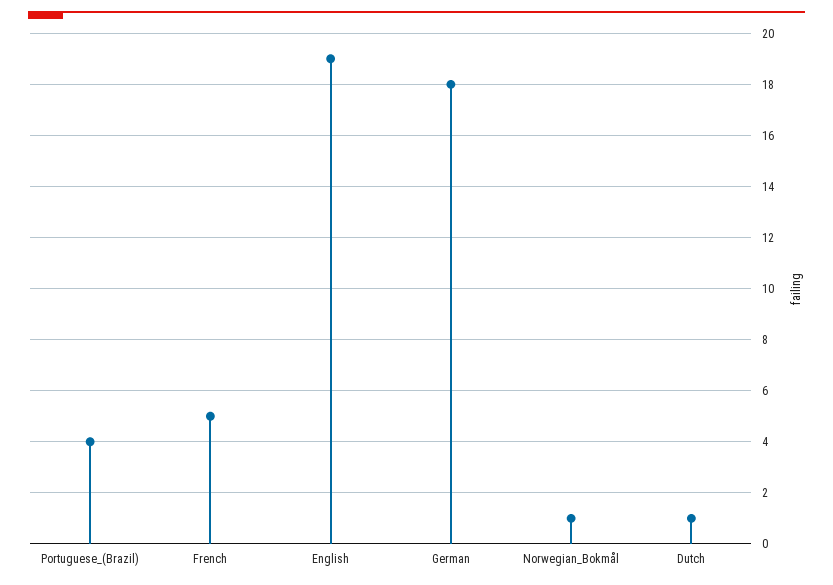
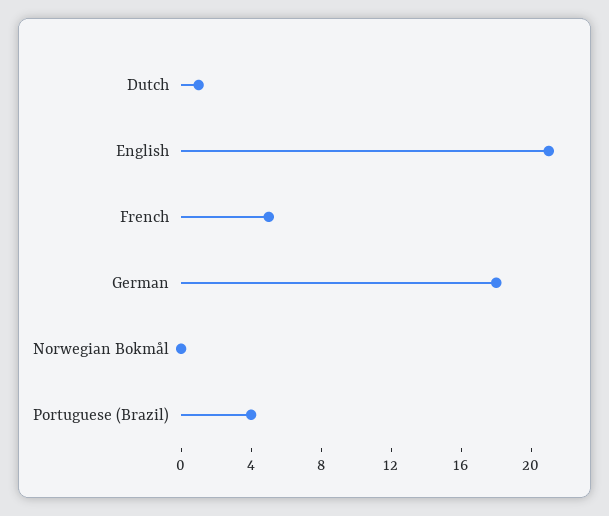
  {
    "Portuguese_(Brazil)": 4,
    "French": 5,
-   "English": 19,
+   "English": 21,
    "German": 18,
-   "Norwegian_Bokmål": 1,
+   "Norwegian_Bokmål": 0,
    "Dutch": 1
  }

